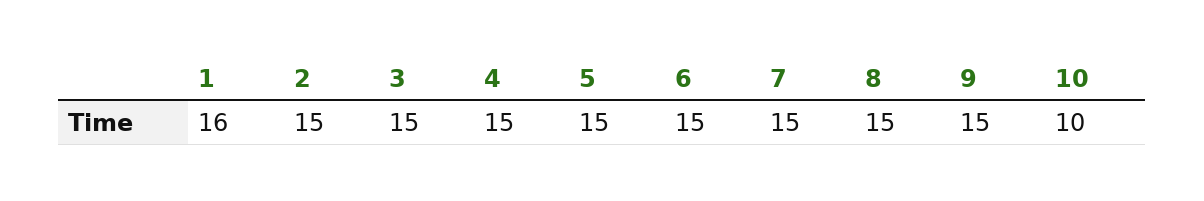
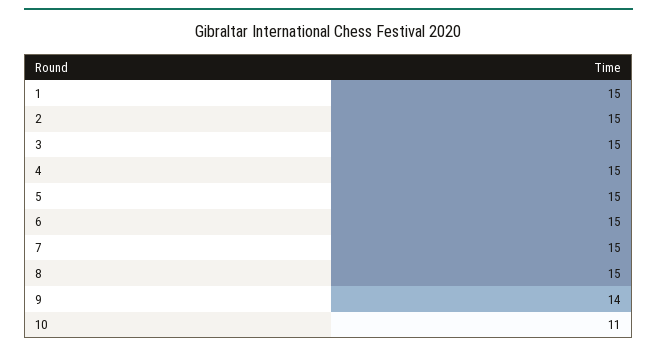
  {
-   "1": 16,
+   "1": 15,
    "2": 15,
    "3": 15,
    "4": 15,
    "5": 15,
    "6": 15,
    "7": 15,
    "8": 15,
-   "9": 15,
+   "9": 14,
-   "10": 10
+   "10": 11
  }

